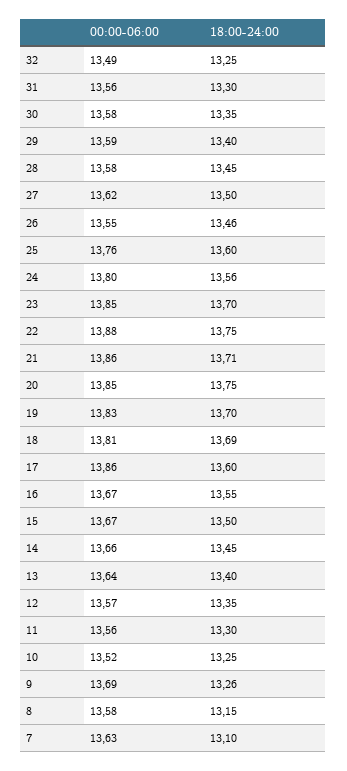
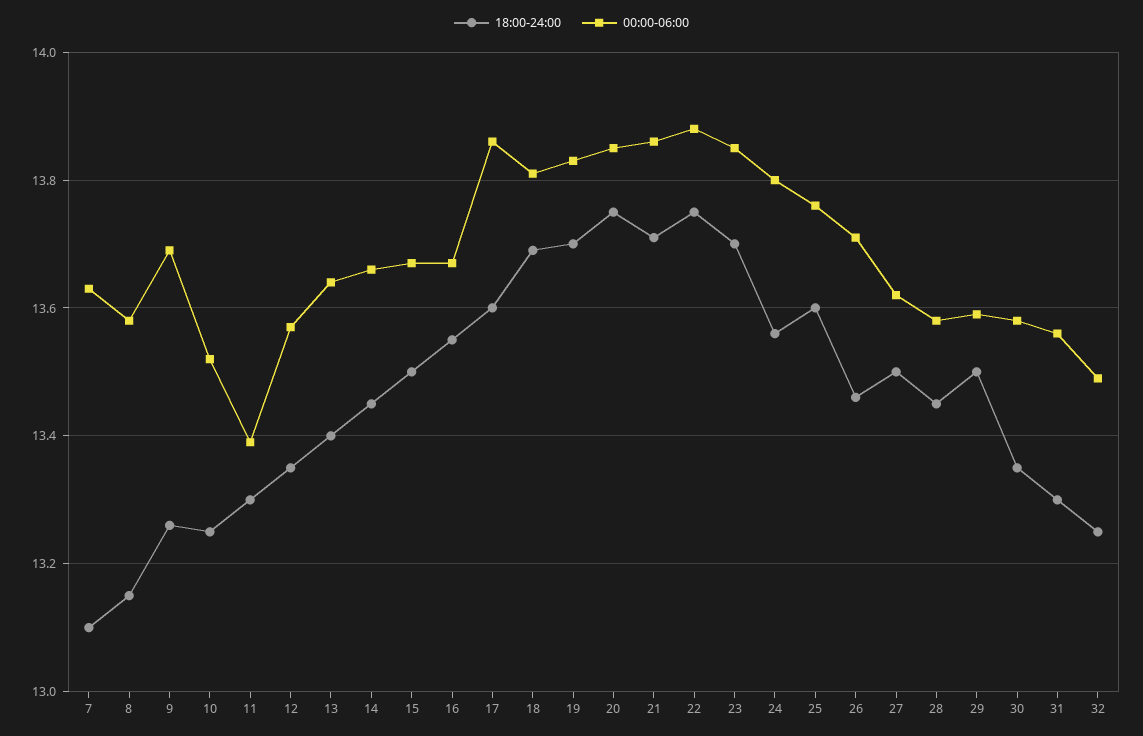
  {
    "00:00-06:00": {
      "32": 13.49,
      "31": 13.56,
      "30": 13.58,
      "29": 13.59,
      "28": 13.58,
      "27": 13.62,
-     "26": 13.55,
+     "26": 13.7,
      "25": 13.76,
      "24": 13.8,
      "23": 13.85,
      "22": 13.88,
      "21": 13.86,
      "20": 13.85,
      "19": 13.83,
      "18": 13.81,
      "17": 13.86,
      "16": 13.67,
      "15": 13.67,
      "14": 13.66,
      "13": 13.64,
      "12": 13.57,
-     "11": 13.56,
+     "11": 13.4,
      "10": 13.52,
      "9": 13.69,
      "8": 13.58,
      "7": 13.63
    },
    "18:00-24:00": {
      "32": 13.25,
      "31": 13.3,
      "30": 13.35,
-     "29": 13.4,
+     "29": 13.5,
      "28": 13.45,
      "27": 13.5,
      "26": 13.46,
      "25": 13.6,
      "24": 13.56,
      "23": 13.7,
      "22": 13.75,
      "21": 13.71,
      "20": 13.75,
      "19": 13.7,
      "18": 13.69,
      "17": 13.6,
      "16": 13.55,
      "15": 13.5,
      "14": 13.45,
      "13": 13.4,
      "12": 13.35,
      "11": 13.3,
      "10": 13.25,
      "9": 13.26,
      "8": 13.15,
      "7": 13.1
    }
  }

